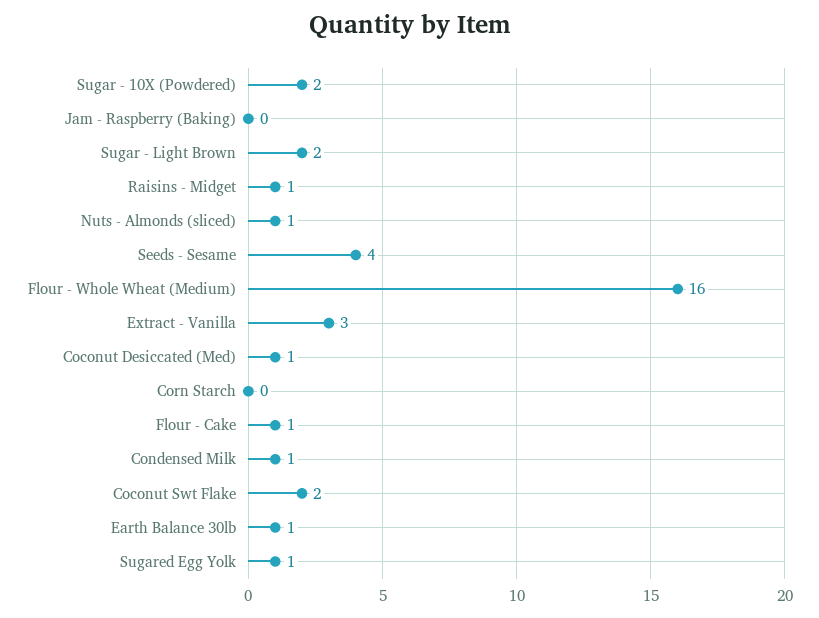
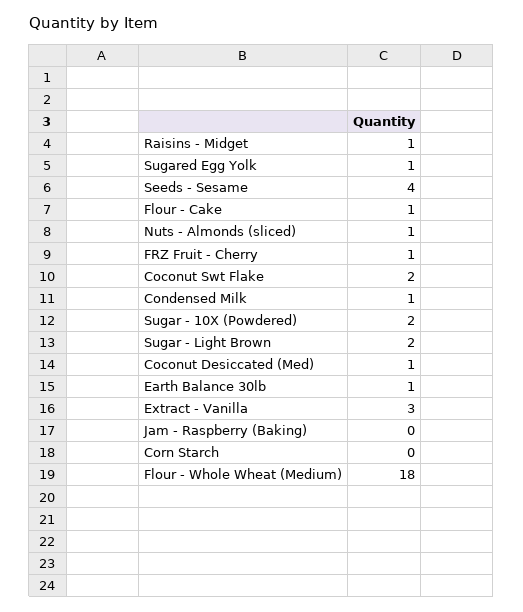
  {
    "Sugar - 10X (Powdered)": 2,
    "Jam - Raspberry (Baking)": 0,
    "Sugar - Light Brown": 2,
    "Raisins - Midget": 1,
    "Nuts - Almonds (sliced)": 1,
    "Seeds - Sesame": 4,
-   "Flour - Whole Wheat (Medium)": 16,
+   "Flour - Whole Wheat (Medium)": 18,
    "Extract - Vanilla": 3,
    "Coconut Desiccated (Med)": 1,
    "Corn Starch": 0,
    "Flour - Cake": 1,
    "Condensed Milk": 1,
    "Coconut Swt Flake": 2,
    "Earth Balance 30lb": 1,
-   "Sugared Egg Yolk": 1
+   "Sugared Egg Yolk": 1,
+   "FRZ Fruit - Cherry": 1
  }

